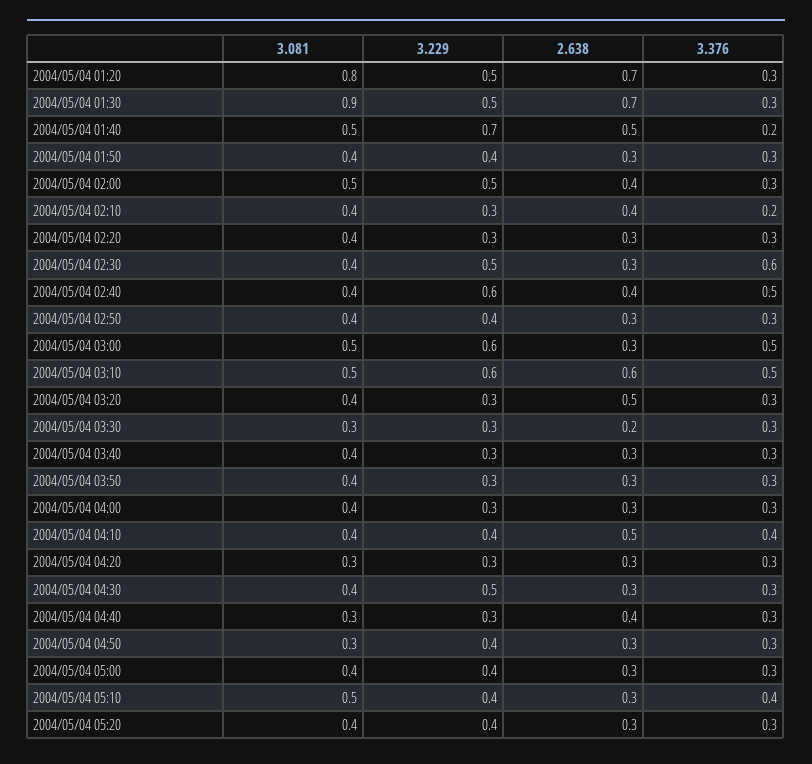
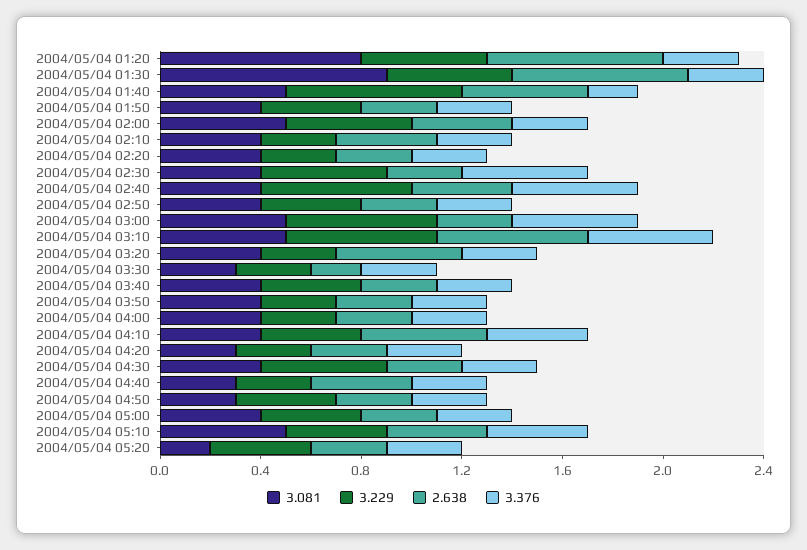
  {
    "3.081": {
      "2004/05/04 01:20": 0.8,
      "2004/05/04 01:30": 0.9,
      "2004/05/04 01:40": 0.5,
      "2004/05/04 01:50": 0.4,
      "2004/05/04 02:00": 0.5,
      "2004/05/04 02:10": 0.4,
      "2004/05/04 02:20": 0.4,
      "2004/05/04 02:30": 0.4,
      "2004/05/04 02:40": 0.4,
      "2004/05/04 02:50": 0.4,
      "2004/05/04 03:00": 0.5,
      "2004/05/04 03:10": 0.5,
      "2004/05/04 03:20": 0.4,
      "2004/05/04 03:30": 0.3,
      "2004/05/04 03:40": 0.4,
      "2004/05/04 03:50": 0.4,
      "2004/05/04 04:00": 0.4,
      "2004/05/04 04:10": 0.4,
      "2004/05/04 04:20": 0.3,
      "2004/05/04 04:30": 0.4,
      "2004/05/04 04:40": 0.3,
      "2004/05/04 04:50": 0.3,
      "2004/05/04 05:00": 0.4,
      "2004/05/04 05:10": 0.5,
-     "2004/05/04 05:20": 0.4
+     "2004/05/04 05:20": 0.2
    },
    "3.229": {
      "2004/05/04 01:20": 0.5,
      "2004/05/04 01:30": 0.5,
      "2004/05/04 01:40": 0.7,
      "2004/05/04 01:50": 0.4,
      "2004/05/04 02:00": 0.5,
      "2004/05/04 02:10": 0.3,
      "2004/05/04 02:20": 0.3,
      "2004/05/04 02:30": 0.5,
      "2004/05/04 02:40": 0.6,
      "2004/05/04 02:50": 0.4,
      "2004/05/04 03:00": 0.6,
      "2004/05/04 03:10": 0.6,
      "2004/05/04 03:20": 0.3,
      "2004/05/04 03:30": 0.3,
-     "2004/05/04 03:40": 0.3,
+     "2004/05/04 03:40": 0.4,
      "2004/05/04 03:50": 0.3,
      "2004/05/04 04:00": 0.3,
      "2004/05/04 04:10": 0.4,
      "2004/05/04 04:20": 0.3,
      "2004/05/04 04:30": 0.5,
      "2004/05/04 04:40": 0.3,
      "2004/05/04 04:50": 0.4,
      "2004/05/04 05:00": 0.4,
      "2004/05/04 05:10": 0.4,
      "2004/05/04 05:20": 0.4
    },
    "2.638": {
      "2004/05/04 01:20": 0.7,
      "2004/05/04 01:30": 0.7,
      "2004/05/04 01:40": 0.5,
      "2004/05/04 01:50": 0.3,
      "2004/05/04 02:00": 0.4,
      "2004/05/04 02:10": 0.4,
      "2004/05/04 02:20": 0.3,
      "2004/05/04 02:30": 0.3,
      "2004/05/04 02:40": 0.4,
      "2004/05/04 02:50": 0.3,
      "2004/05/04 03:00": 0.3,
      "2004/05/04 03:10": 0.6,
      "2004/05/04 03:20": 0.5,
      "2004/05/04 03:30": 0.2,
      "2004/05/04 03:40": 0.3,
      "2004/05/04 03:50": 0.3,
      "2004/05/04 04:00": 0.3,
      "2004/05/04 04:10": 0.5,
      "2004/05/04 04:20": 0.3,
      "2004/05/04 04:30": 0.3,
      "2004/05/04 04:40": 0.4,
      "2004/05/04 04:50": 0.3,
      "2004/05/04 05:00": 0.3,
-     "2004/05/04 05:10": 0.3,
+     "2004/05/04 05:10": 0.4,
      "2004/05/04 05:20": 0.3
    },
    "3.376": {
      "2004/05/04 01:20": 0.3,
      "2004/05/04 01:30": 0.3,
      "2004/05/04 01:40": 0.2,
      "2004/05/04 01:50": 0.3,
      "2004/05/04 02:00": 0.3,
-     "2004/05/04 02:10": 0.2,
+     "2004/05/04 02:10": 0.3,
      "2004/05/04 02:20": 0.3,
-     "2004/05/04 02:30": 0.6,
+     "2004/05/04 02:30": 0.5,
      "2004/05/04 02:40": 0.5,
      "2004/05/04 02:50": 0.3,
      "2004/05/04 03:00": 0.5,
      "2004/05/04 03:10": 0.5,
      "2004/05/04 03:20": 0.3,
      "2004/05/04 03:30": 0.3,
      "2004/05/04 03:40": 0.3,
      "2004/05/04 03:50": 0.3,
      "2004/05/04 04:00": 0.3,
      "2004/05/04 04:10": 0.4,
      "2004/05/04 04:20": 0.3,
      "2004/05/04 04:30": 0.3,
      "2004/05/04 04:40": 0.3,
      "2004/05/04 04:50": 0.3,
      "2004/05/04 05:00": 0.3,
      "2004/05/04 05:10": 0.4,
      "2004/05/04 05:20": 0.3
    }
  }

